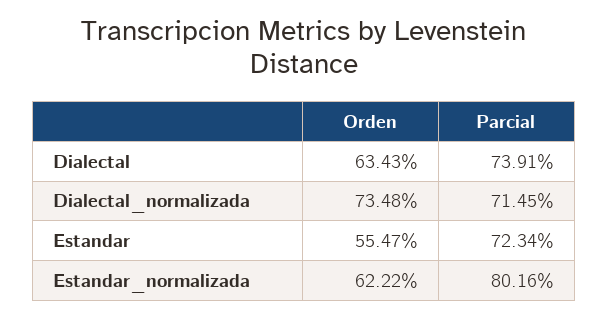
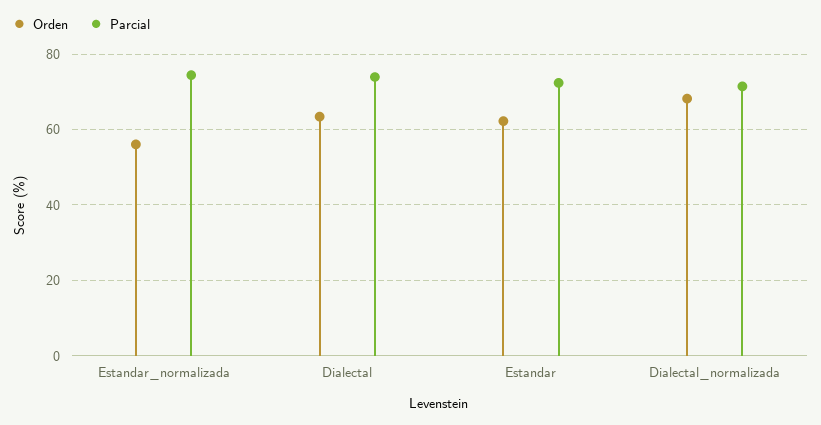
  {
    "Orden": {
      "Dialectal": 63.43,
-     "Dialectal_normalizada": 73.48,
+     "Dialectal_normalizada": 68,
-     "Estandar": 55.47,
+     "Estandar": 62,
-     "Estandar_normalizada": 62.22
+     "Estandar_normalizada": 56
    },
    "Parcial": {
      "Dialectal": 73.91,
      "Dialectal_normalizada": 71.45,
      "Estandar": 72.34,
-     "Estandar_normalizada": 80.16
+     "Estandar_normalizada": 74
    }
  }

